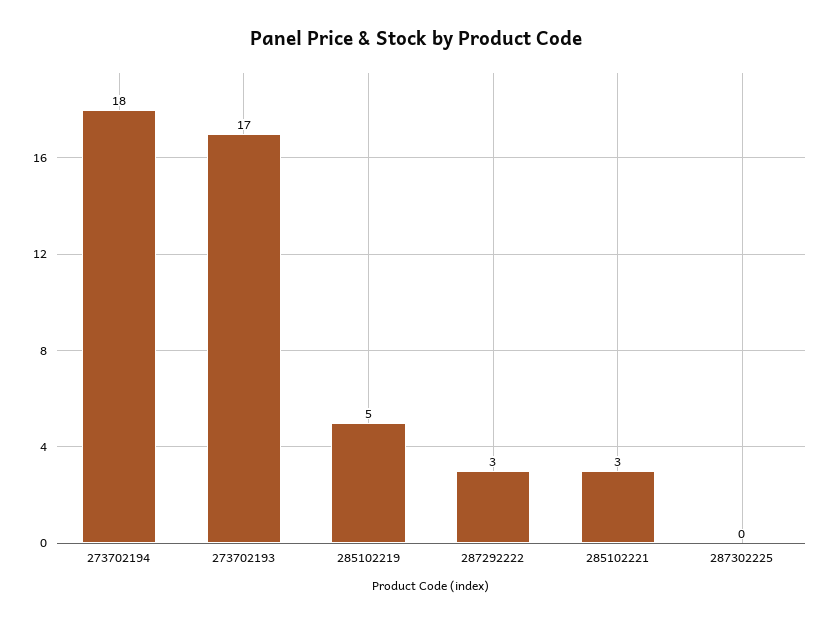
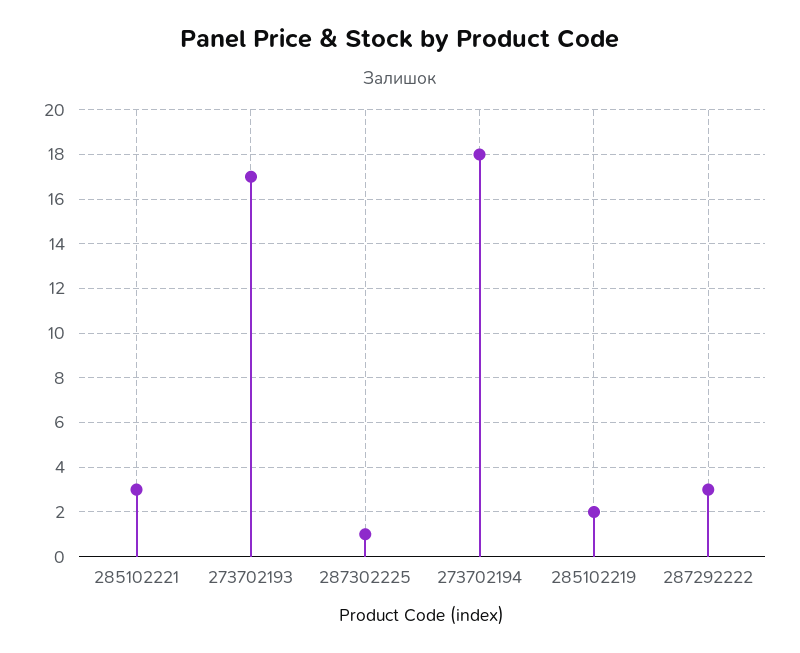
  {
    "273702194": 18,
    "273702193": 17,
-   "285102219": 5,
+   "285102219": 2,
    "287292222": 3,
    "285102221": 3,
-   "287302225": 0
+   "287302225": 1
  }

